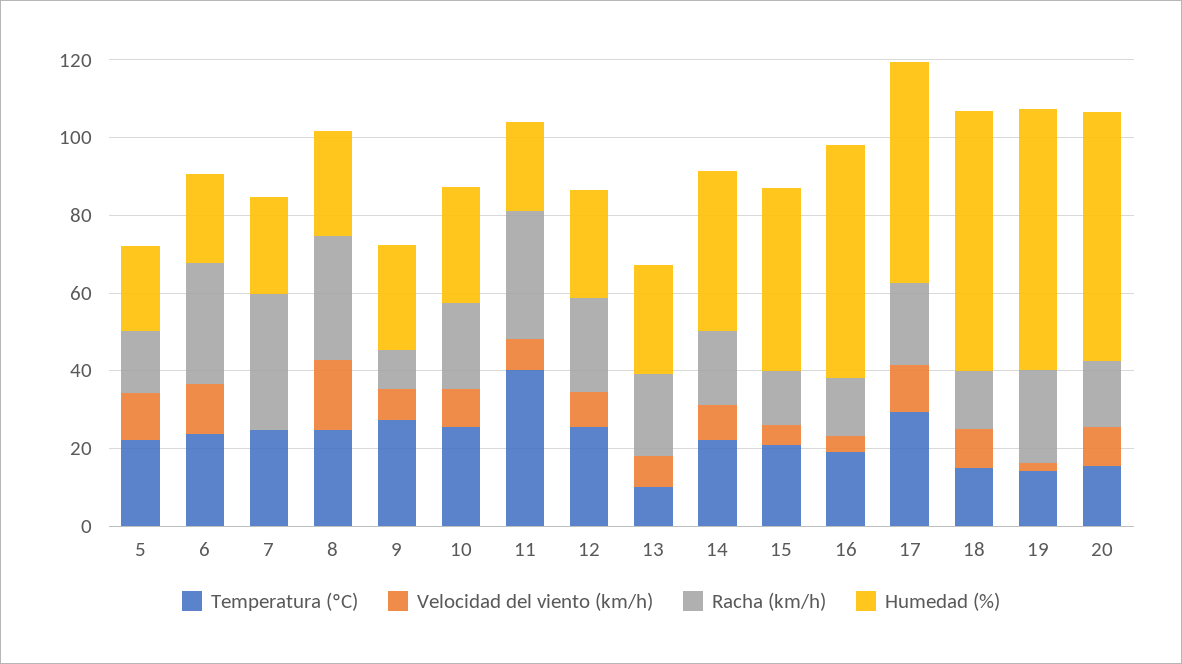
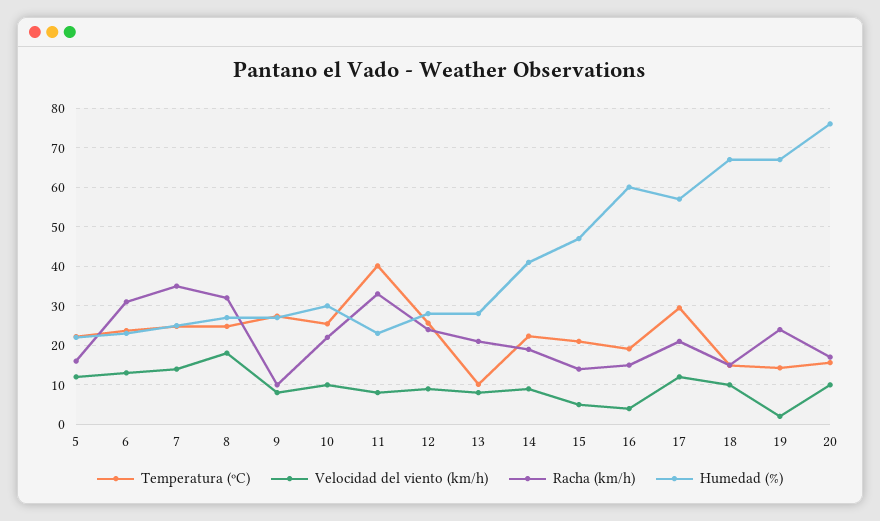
  {
    "Temperatura (ºC)": {
      "5": 22,
      "6": 24,
      "7": 24,
      "8": 24,
      "9": 28,
      "10": 26,
      "11": 40,
      "12": 26,
      "13": 10,
      "14": 22,
      "15": 22,
      "16": 20,
      "17": 30,
      "18": 14,
      "19": 14,
      "20": 16
    },
    "Velocidad del viento (km/h)": {
      "5": 12,
      "6": 14,
-     "7": 0,
+     "7": 14,
      "8": 18,
      "9": 8,
      "10": 10,
      "11": 8,
      "12": 10,
      "13": 8,
      "14": 10,
      "15": 6,
      "16": 4,
      "17": 12,
      "18": 10,
      "19": 2,
      "20": 10
    },
    "Racha (km/h)": {
      "5": 16,
      "6": 32,
      "7": 36,
      "8": 32,
      "9": 10,
      "10": 22,
      "11": 34,
      "12": 24,
      "13": 22,
      "14": 20,
      "15": 14,
      "16": 16,
      "17": 22,
      "18": 16,
      "19": 24,
      "20": 18
    },
    "Humedad (%)": {
      "5": 22,
      "6": 24,
      "7": 26,
      "8": 28,
      "9": 28,
      "10": 30,
      "11": 24,
      "12": 28,
      "13": 28,
      "14": 42,
      "15": 48,
      "16": 60,
      "17": 58,
      "18": 68,
      "19": 68,
-     "20": 65
+     "20": 76
    }
  }

